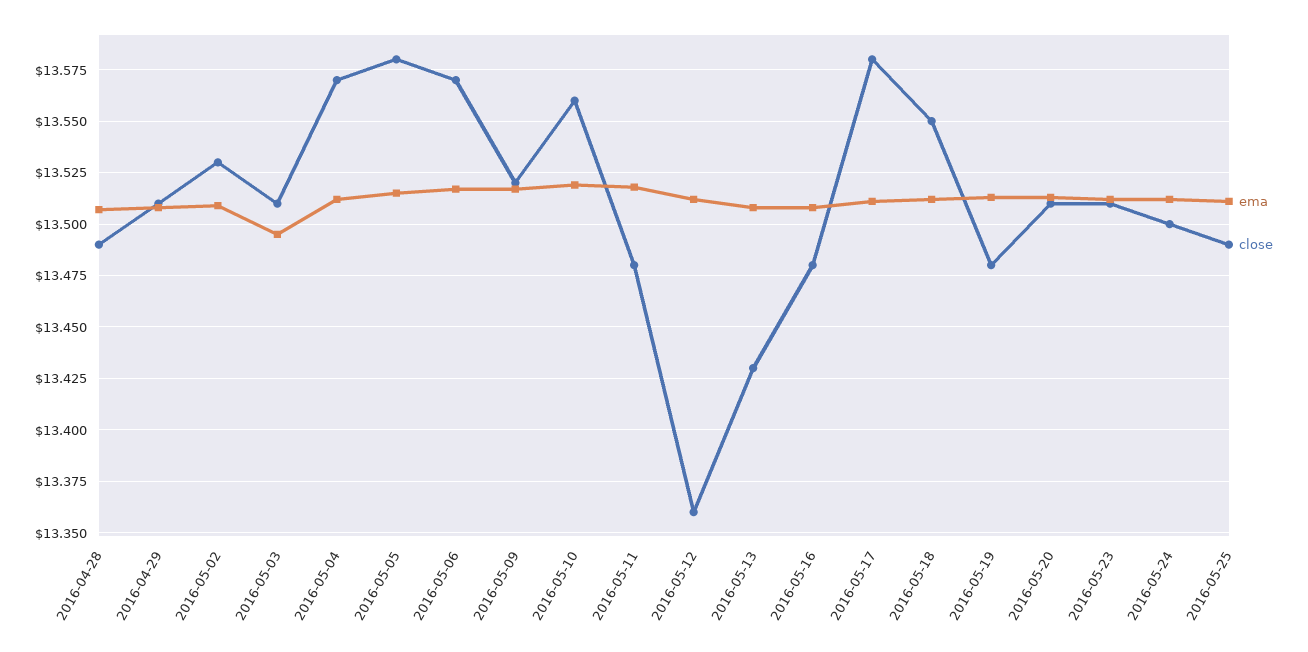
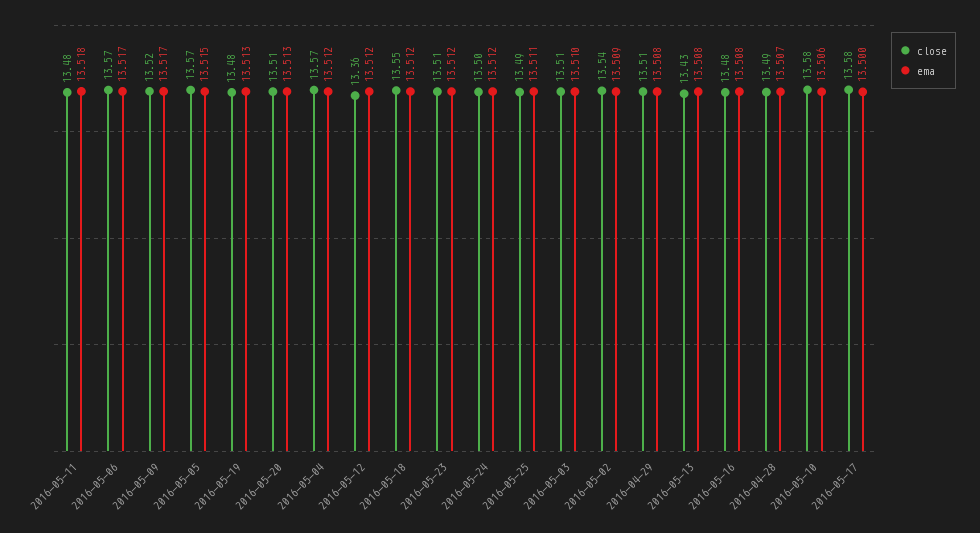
  {
    "ema": {
      "2016-04-28": 13.507,
      "2016-04-29": 13.508,
      "2016-05-02": 13.509,
-     "2016-05-03": 13.495,
+     "2016-05-03": 13.51,
      "2016-05-04": 13.512,
      "2016-05-05": 13.515,
      "2016-05-06": 13.517,
      "2016-05-09": 13.517,
-     "2016-05-10": 13.52,
+     "2016-05-10": 13.506,
      "2016-05-11": 13.518,
      "2016-05-12": 13.512,
      "2016-05-13": 13.508,
      "2016-05-16": 13.508,
-     "2016-05-17": 13.51,
+     "2016-05-17": 13.5,
      "2016-05-18": 13.512,
      "2016-05-19": 13.513,
      "2016-05-20": 13.513,
      "2016-05-23": 13.512,
      "2016-05-24": 13.512,
      "2016-05-25": 13.511
    },
    "close": {
      "2016-04-28": 13.49,
      "2016-04-29": 13.51,
-     "2016-05-02": 13.53,
+     "2016-05-02": 13.54,
      "2016-05-03": 13.51,
      "2016-05-04": 13.57,
-     "2016-05-05": 13.58,
+     "2016-05-05": 13.57,
      "2016-05-06": 13.57,
      "2016-05-09": 13.52,
-     "2016-05-10": 13.56,
+     "2016-05-10": 13.58,
      "2016-05-11": 13.48,
      "2016-05-12": 13.36,
      "2016-05-13": 13.43,
      "2016-05-16": 13.48,
      "2016-05-17": 13.58,
      "2016-05-18": 13.55,
      "2016-05-19": 13.48,
      "2016-05-20": 13.51,
      "2016-05-23": 13.51,
      "2016-05-24": 13.5,
      "2016-05-25": 13.49
    }
  }

